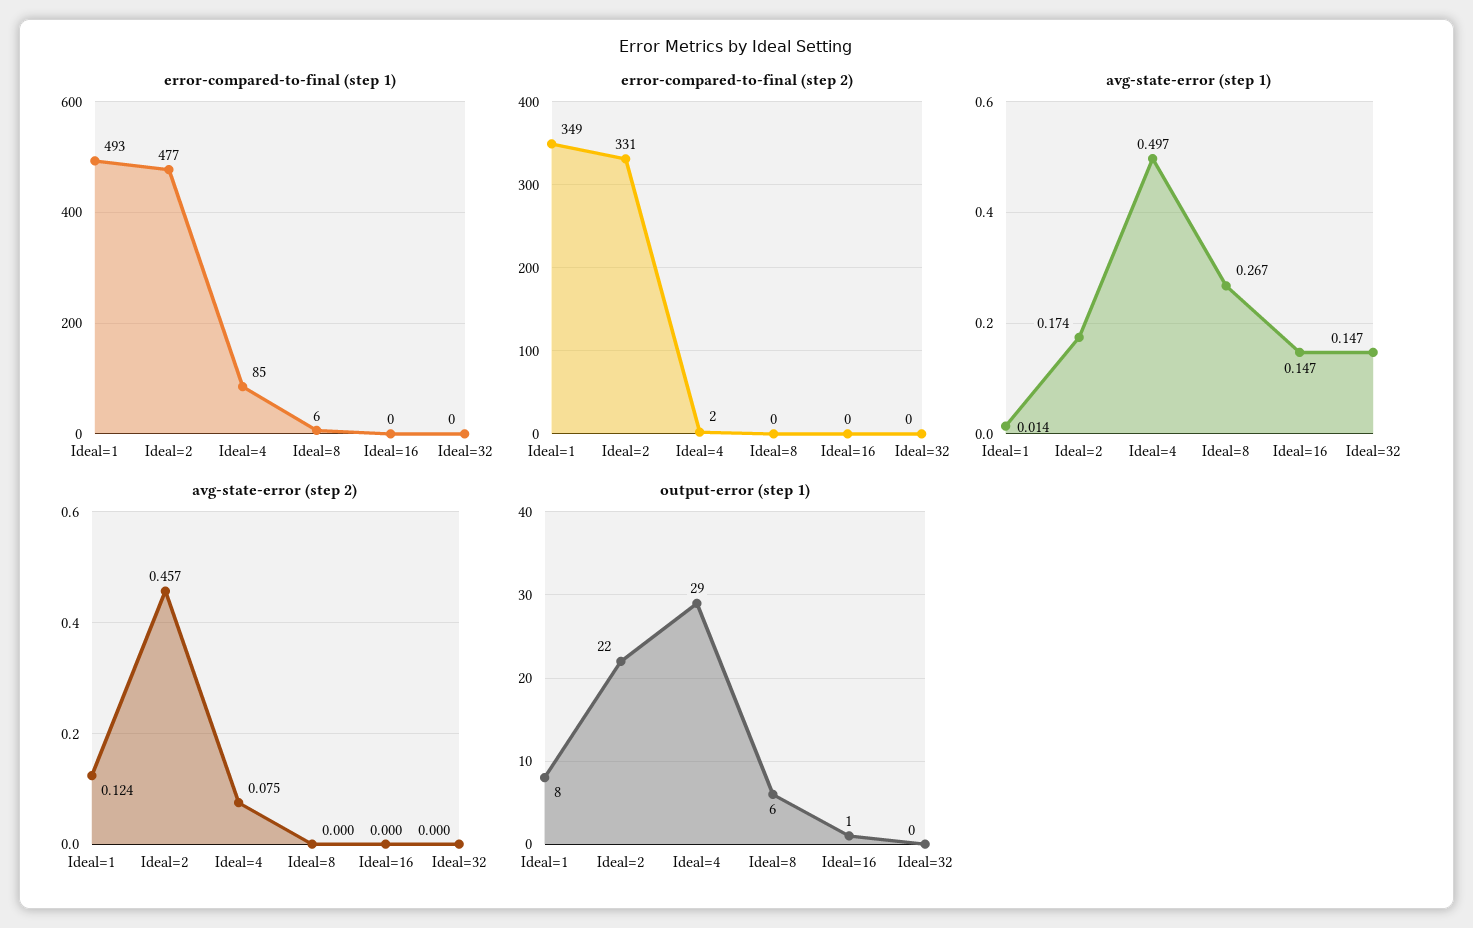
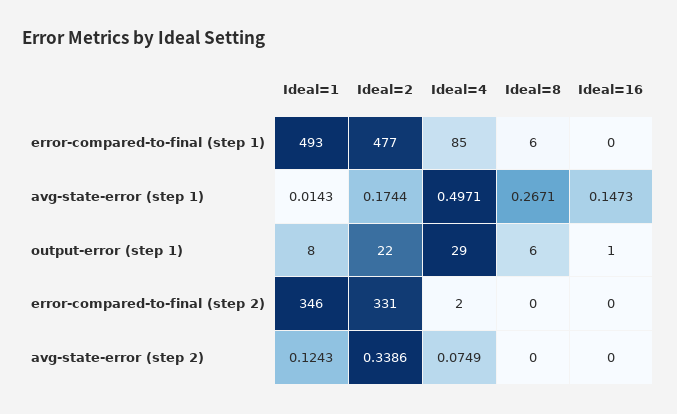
  {
    "error-compared-to-final (step 1)": {
      "Ideal=1": 493,
      "Ideal=2": 477,
      "Ideal=4": 85,
      "Ideal=8": 6,
-     "Ideal=16": 0,
+     "Ideal=16": 0
-     "Ideal=32": 0
    },
    "error-compared-to-final (step 2)": {
-     "Ideal=1": 349,
+     "Ideal=1": 346,
      "Ideal=2": 331,
      "Ideal=4": 2,
      "Ideal=8": 0,
-     "Ideal=16": 0,
+     "Ideal=16": 0
-     "Ideal=32": 0
    },
    "avg-state-error (step 1)": {
      "Ideal=1": 0.0143,
      "Ideal=2": 0.1744,
      "Ideal=4": 0.4971,
      "Ideal=8": 0.2671,
-     "Ideal=16": 0.1473,
+     "Ideal=16": 0.1473
-     "Ideal=32": 0.147
    },
    "avg-state-error (step 2)": {
      "Ideal=1": 0.1243,
-     "Ideal=2": 0.457,
+     "Ideal=2": 0.3386,
      "Ideal=4": 0.0749,
      "Ideal=8": 0,
-     "Ideal=16": 0,
+     "Ideal=16": 0
-     "Ideal=32": 0
    },
    "output-error (step 1)": {
      "Ideal=1": 8,
      "Ideal=2": 22,
      "Ideal=4": 29,
      "Ideal=8": 6,
-     "Ideal=16": 1,
+     "Ideal=16": 1
-     "Ideal=32": 0
    }
  }

